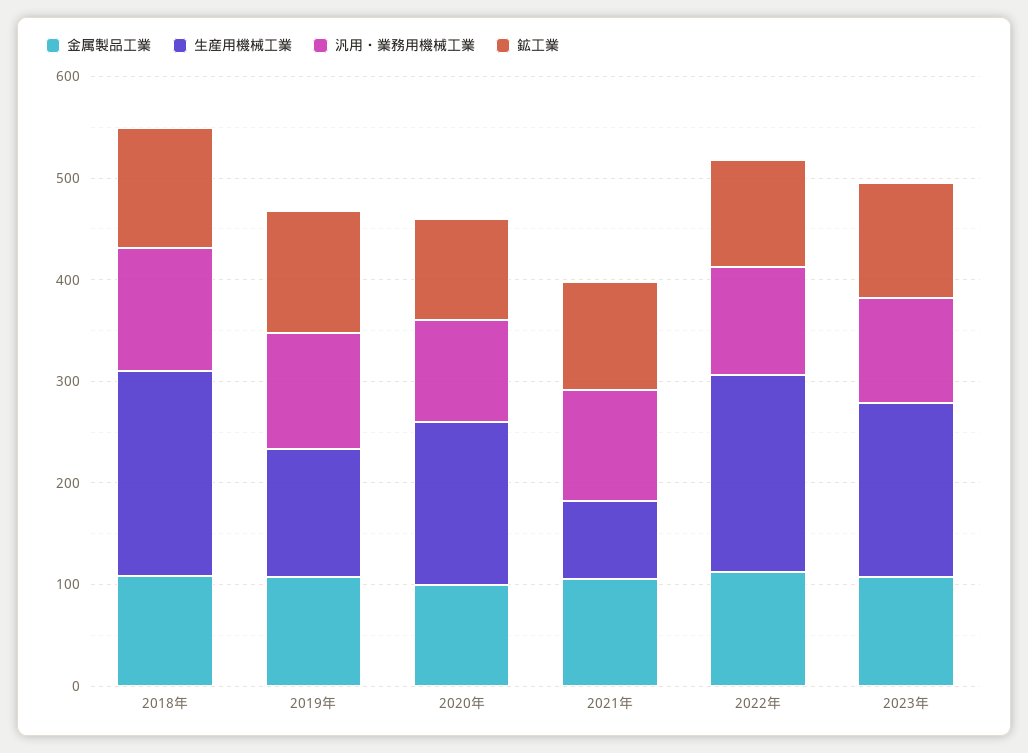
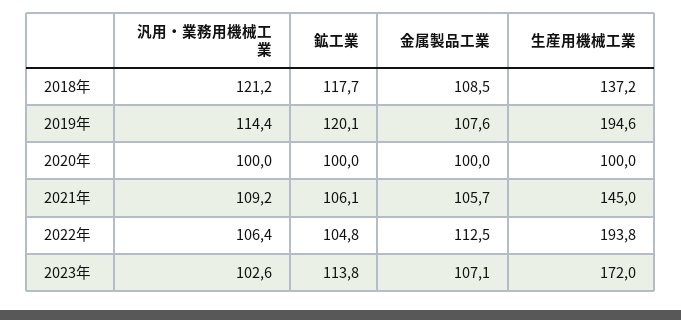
  {
    "金属製品工業": {
      "2018年": 108.5,
      "2019年": 107.6,
      "2020年": 100,
      "2021年": 105.7,
      "2022年": 112.5,
      "2023年": 107.1
    },
    "生産用機械工業": {
-     "2018年": 200,
+     "2018年": 137.2,
-     "2019年": 120,
+     "2019年": 194.6,
-     "2020年": 160,
+     "2020年": 100,
-     "2021年": 80,
+     "2021年": 145,
      "2022年": 193.8,
      "2023年": 172
    },
    "汎用・業務用機械工業": {
      "2018年": 121.2,
      "2019年": 114.4,
      "2020年": 100,
      "2021年": 109.2,
      "2022年": 106.4,
      "2023年": 102.6
    },
    "鉱工業": {
      "2018年": 117.7,
      "2019年": 120.1,
      "2020年": 100,
      "2021年": 106.1,
      "2022年": 104.8,
      "2023年": 113.8
    }
  }

